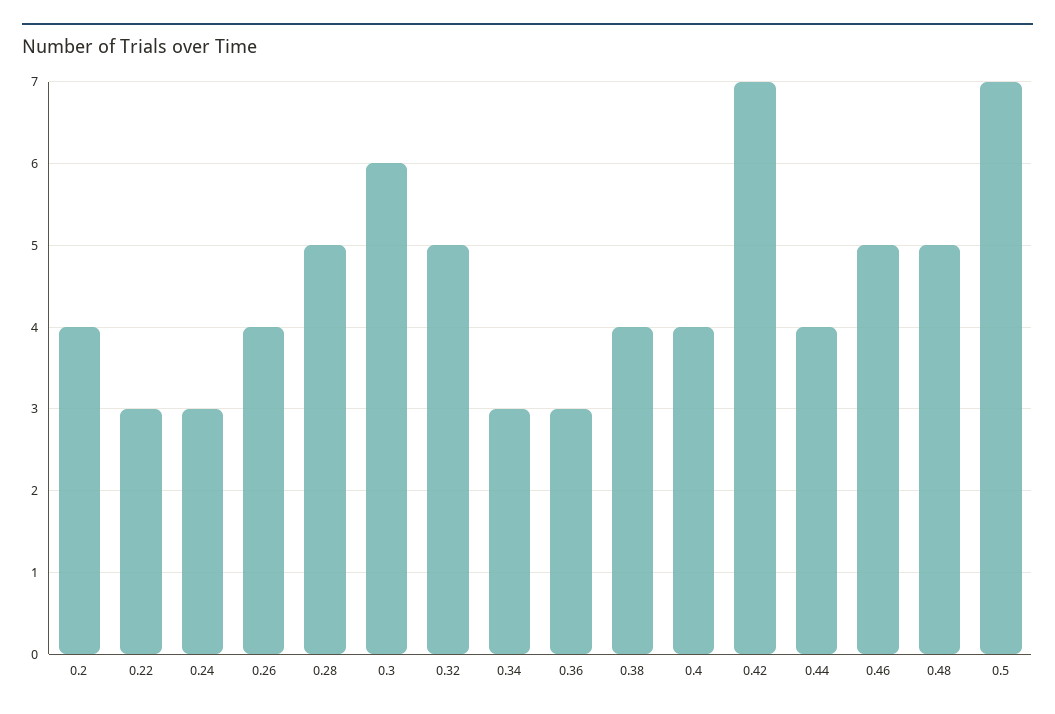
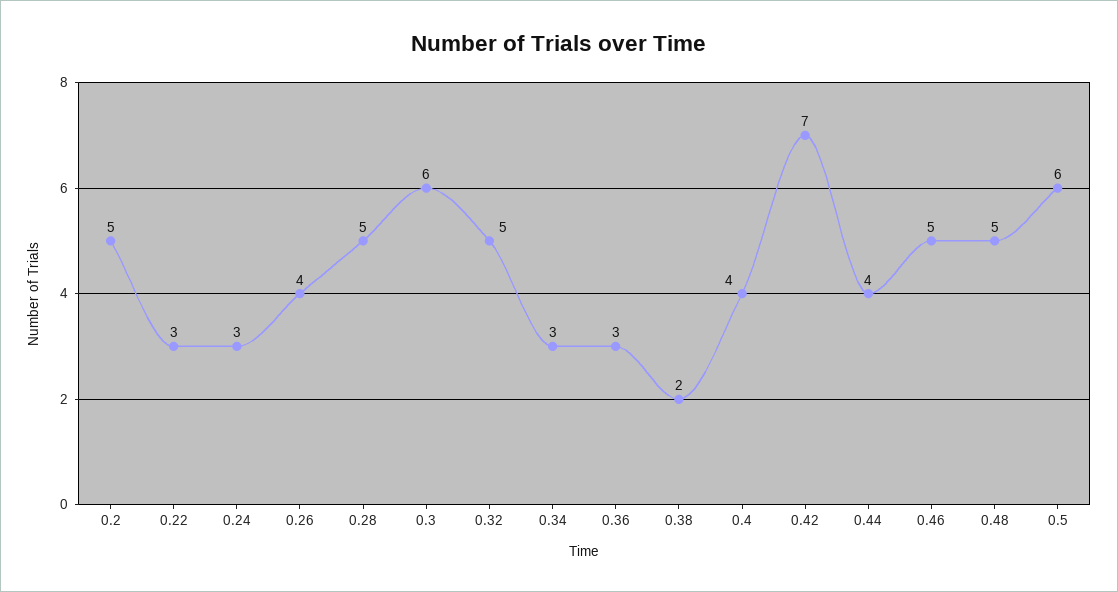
  {
-   "0.2": 4,
+   "0.2": 5,
    "0.22": 3,
    "0.24": 3,
    "0.26": 4,
    "0.28": 5,
    "0.3": 6,
    "0.32": 5,
    "0.34": 3,
    "0.36": 3,
-   "0.38": 4,
+   "0.38": 2,
    "0.4": 4,
    "0.42": 7,
    "0.44": 4,
    "0.46": 5,
    "0.48": 5,
-   "0.5": 7
+   "0.5": 6
  }

